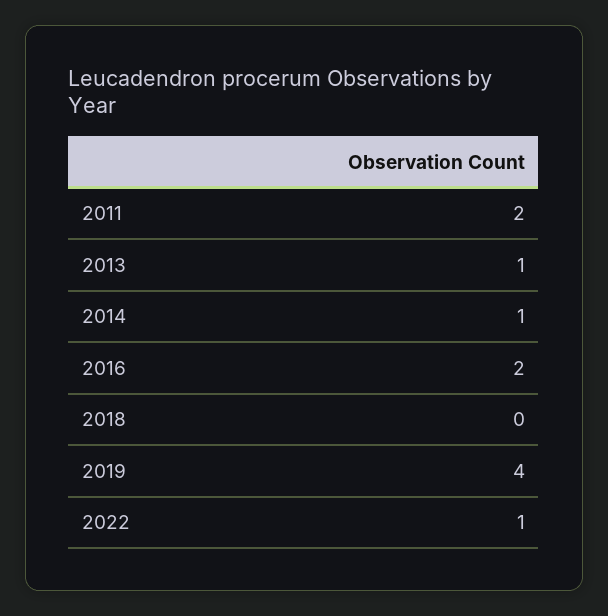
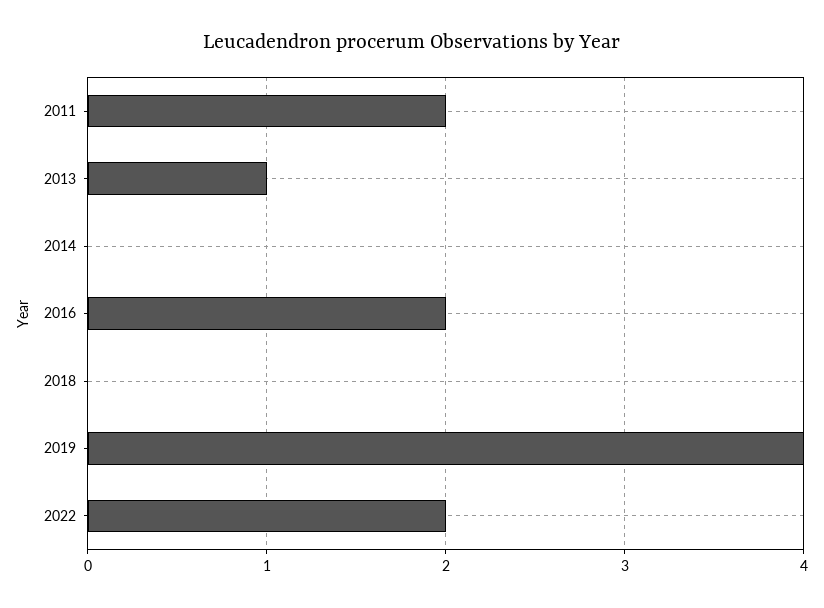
  {
    "2011": 2,
    "2013": 1,
-   "2014": 1,
+   "2014": 0,
    "2016": 2,
    "2018": 0,
    "2019": 4,
-   "2022": 1
+   "2022": 2
  }

